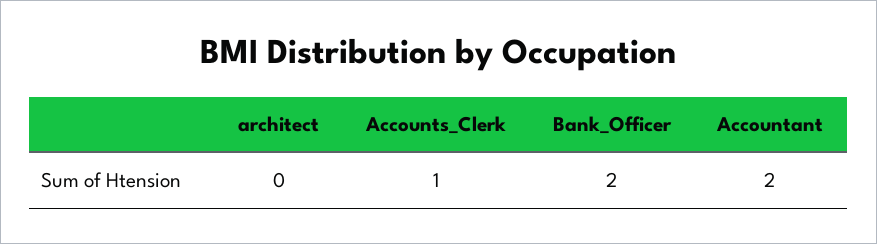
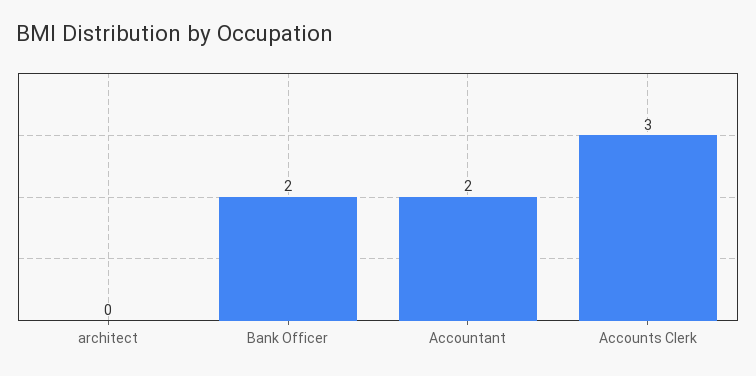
  {
    "architect": 0,
-   "Accounts_Clerk": 1,
+   "Accounts_Clerk": 3,
    "Bank_Officer": 2,
    "Accountant": 2
  }

